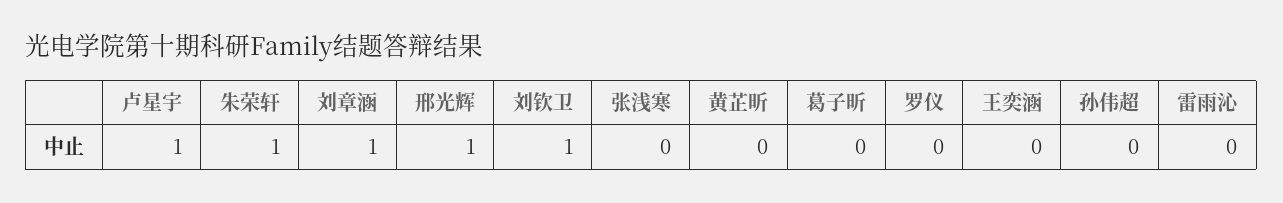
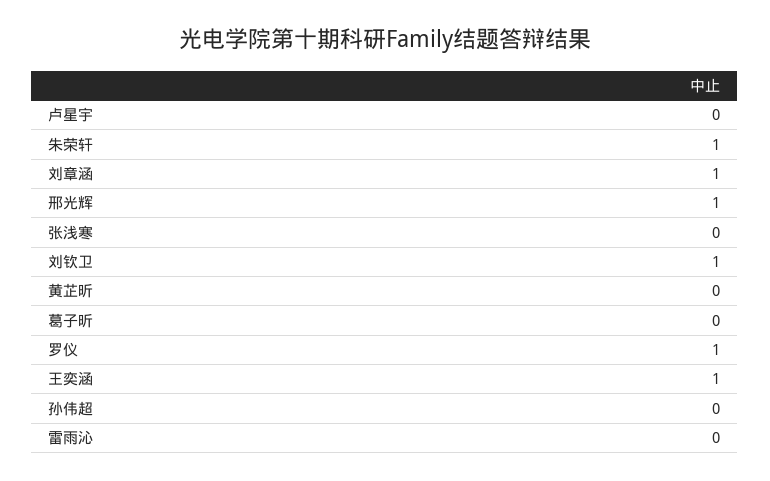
  {
-   "卢星宇": 1,
+   "卢星宇": 0,
    "朱荣轩": 1,
    "刘章涵": 1,
    "邢光辉": 1,
    "刘钦卫": 1,
    "张浅寒": 0,
    "黄芷昕": 0,
    "葛子昕": 0,
-   "罗仪": 0,
+   "罗仪": 1,
-   "王奕涵": 0,
+   "王奕涵": 1,
    "孙伟超": 0,
    "雷雨沁": 0
  }

